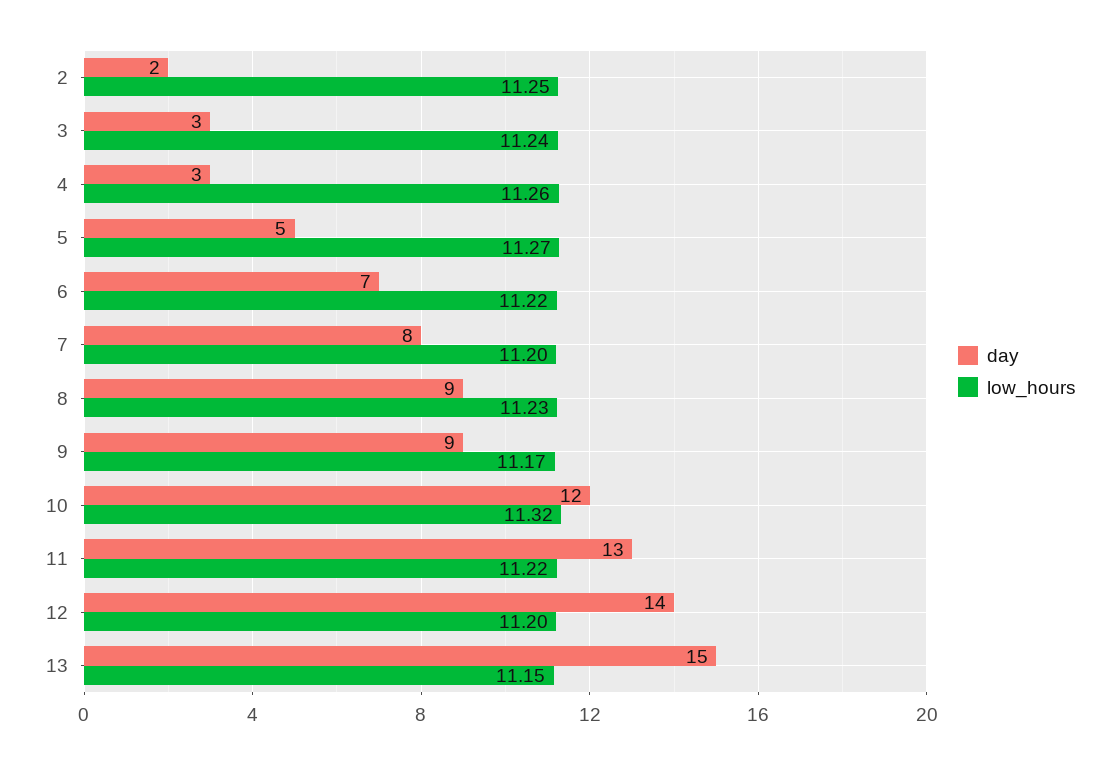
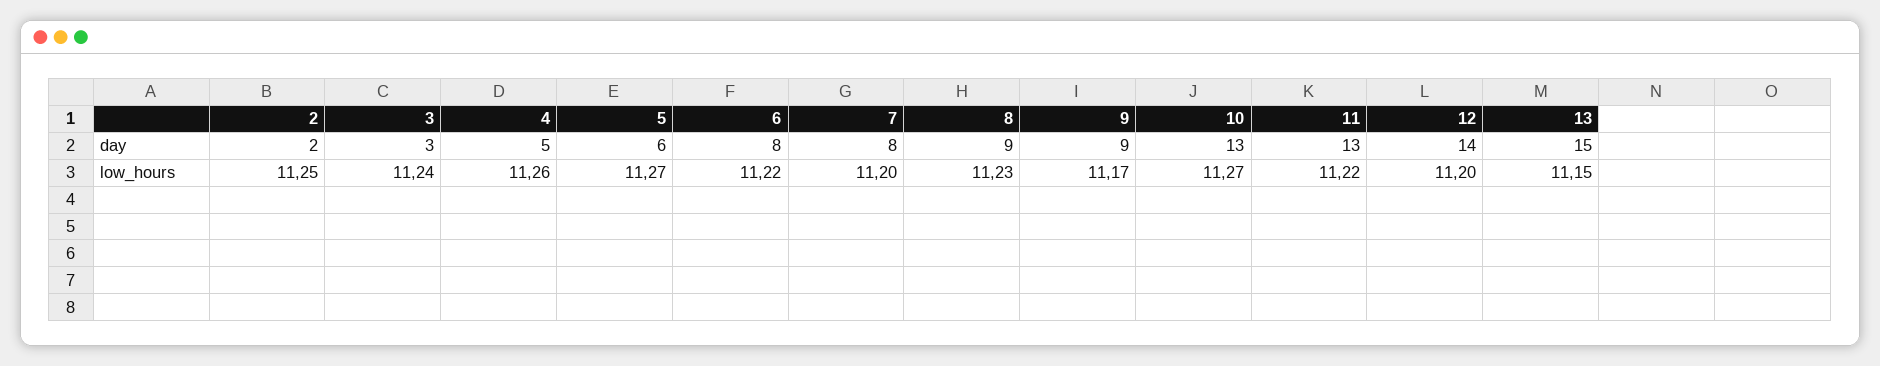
  {
    "day": {
      "2": 2,
      "3": 3,
-     "4": 3,
+     "4": 5,
-     "5": 5,
+     "5": 6,
-     "6": 7,
+     "6": 8,
      "7": 8,
      "8": 9,
      "9": 9,
-     "10": 12,
+     "10": 13,
      "11": 13,
      "12": 14,
      "13": 15
    },
    "low_hours": {
      "2": 11.25,
      "3": 11.24,
      "4": 11.26,
      "5": 11.27,
      "6": 11.22,
      "7": 11.2,
      "8": 11.23,
      "9": 11.17,
-     "10": 11.32,
+     "10": 11.27,
      "11": 11.22,
      "12": 11.2,
      "13": 11.15
    }
  }

